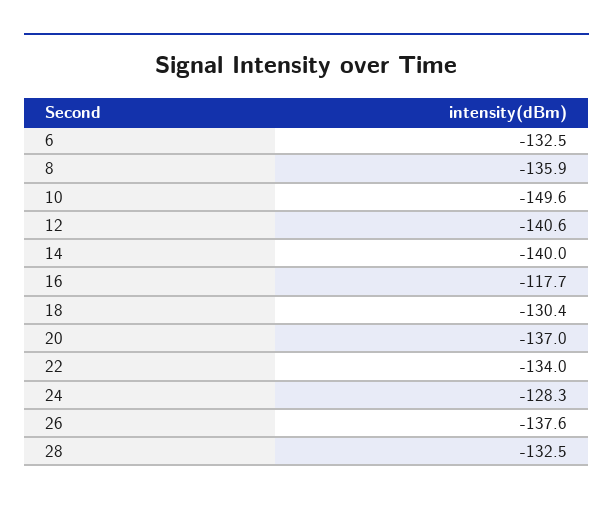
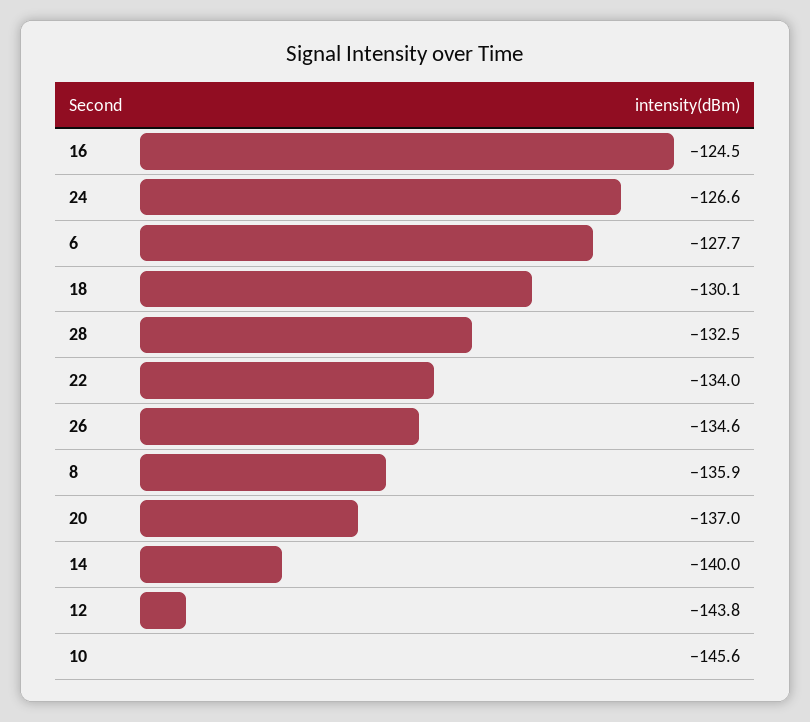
  {
-   "6": -132.5,
+   "6": -127.7,
    "8": -135.9,
-   "10": -149.6,
+   "10": -145.6,
-   "12": -140.6,
+   "12": -143.8,
    "14": -140,
-   "16": -117.7,
+   "16": -124.5,
-   "18": -130.4,
+   "18": -130.1,
    "20": -137,
    "22": -134,
-   "24": -128.3,
+   "24": -126.6,
-   "26": -137.6,
+   "26": -134.6,
    "28": -132.5
  }

